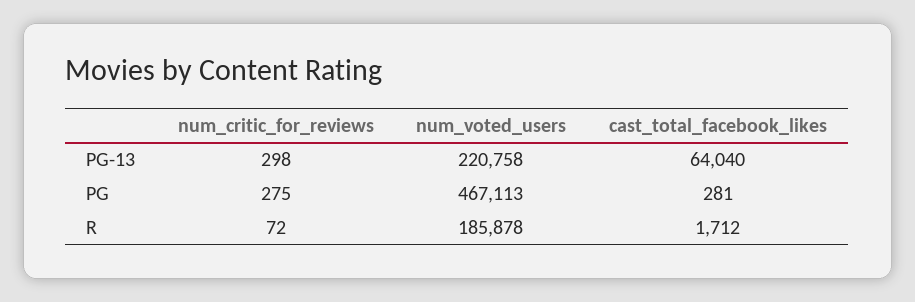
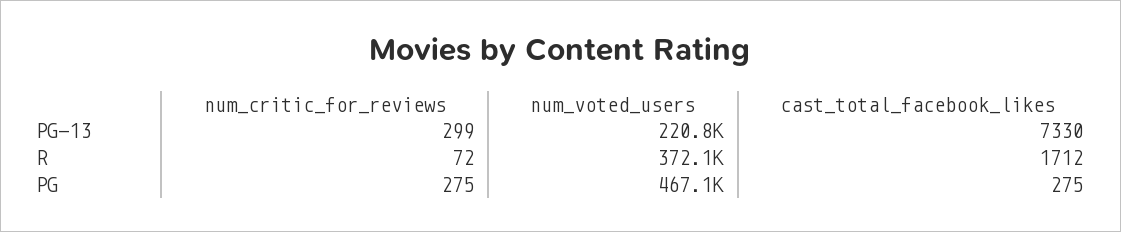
  {
    "num_critic_for_reviews": {
-     "PG-13": 298,
+     "PG-13": 299,
      "PG": 275,
      "R": 72
    },
    "num_voted_users": {
      "PG-13": 220758,
      "PG": 467113,
-     "R": 185878
+     "R": 372100
    },
    "cast_total_facebook_likes": {
-     "PG-13": 64040,
+     "PG-13": 7330,
-     "PG": 281,
+     "PG": 275,
      "R": 1712
    }
  }

